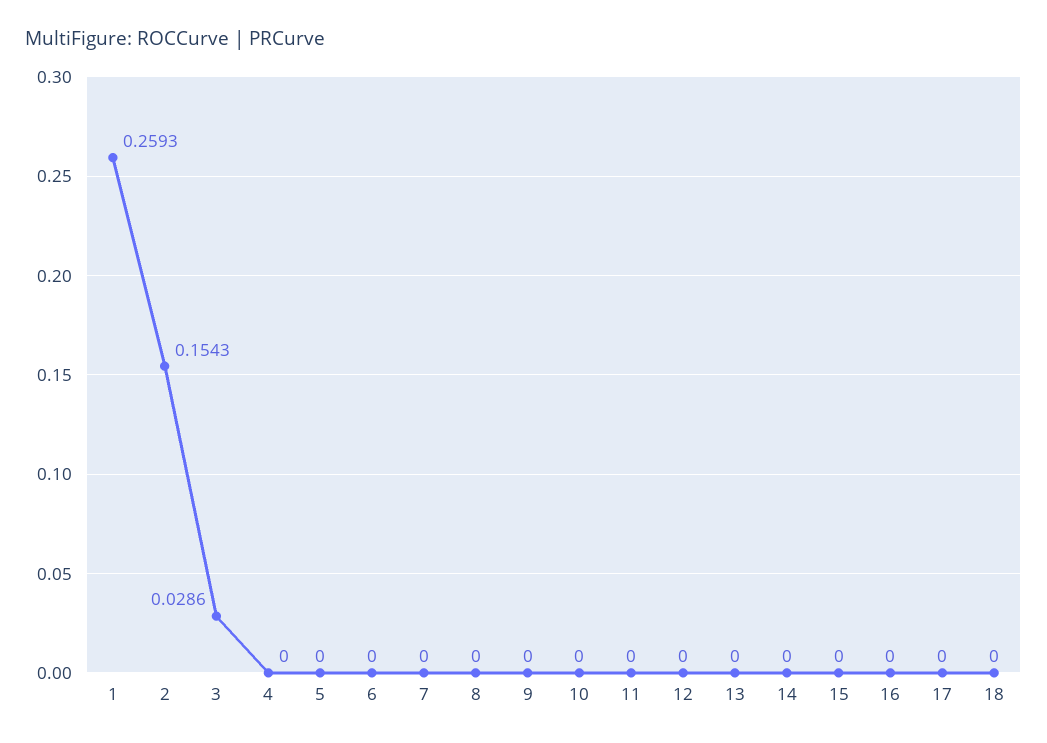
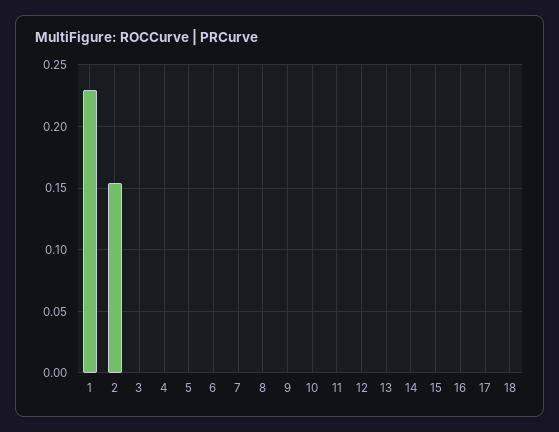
  {
-   "1": 0.2593,
+   "1": 0.23,
    "2": 0.1543,
-   "3": 0.0286,
+   "3": 0,
    "4": 0,
    "5": 0,
    "6": 0,
    "7": 0,
    "8": 0,
    "9": 0,
    "10": 0,
    "11": 0,
    "12": 0,
    "13": 0,
    "14": 0,
    "15": 0,
    "16": 0,
    "17": 0,
    "18": 0
  }

